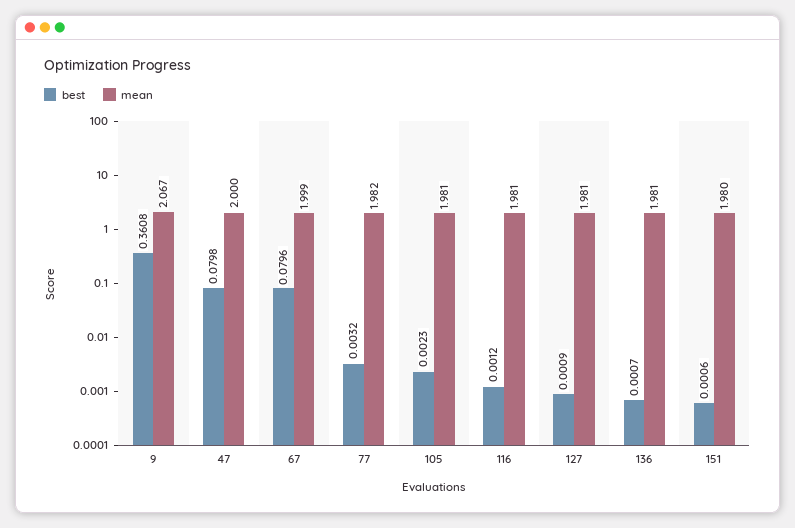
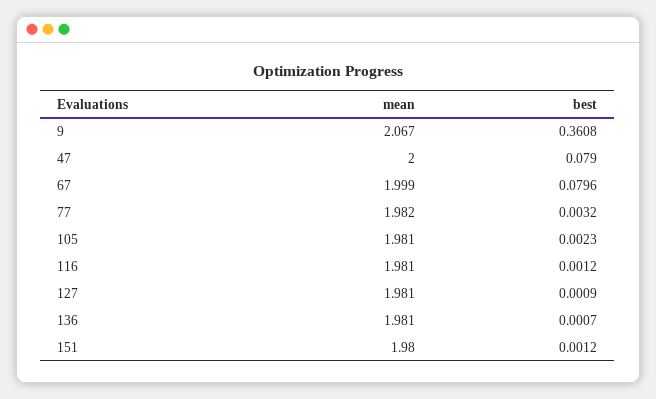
  {
    "best": {
      "9": 0.3608,
-     "47": 0.0798,
+     "47": 0.079,
      "67": 0.0796,
      "77": 0.0032,
      "105": 0.0023,
      "116": 0.0012,
      "127": 0.0009,
      "136": 0.0007,
-     "151": 0.0006
+     "151": 0.0012
    },
    "mean": {
      "9": 2.067,
      "47": 2,
      "67": 1.999,
      "77": 1.982,
      "105": 1.981,
      "116": 1.981,
      "127": 1.981,
      "136": 1.981,
      "151": 1.98
    }
  }

